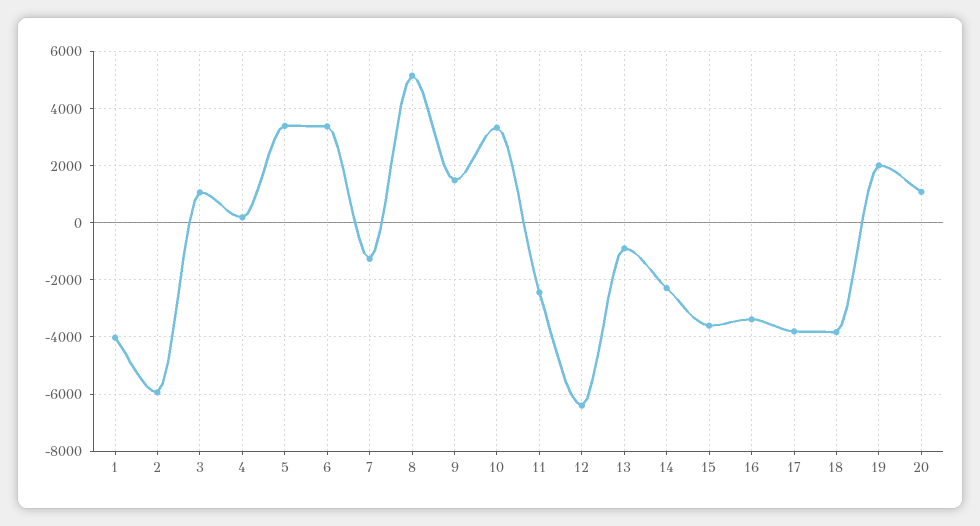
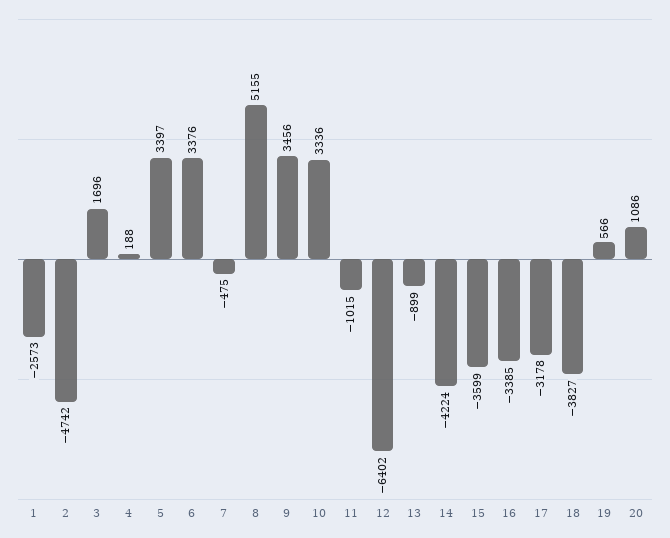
  {
-   "1": -4000,
+   "1": -2573,
-   "2": -6000,
+   "2": -4742,
-   "3": 1000,
+   "3": 1696,
    "4": 188,
    "5": 3397,
    "6": 3376,
-   "7": -1250,
+   "7": -475,
    "8": 5155,
-   "9": 1500,
+   "9": 3456,
    "10": 3336,
-   "11": -2500,
+   "11": -1015,
    "12": -6402,
    "13": -899,
-   "14": -2250,
+   "14": -4224,
    "15": -3599,
    "16": -3385,
-   "17": -3750,
+   "17": -3178,
    "18": -3827,
-   "19": 2000,
+   "19": 566,
    "20": 1086
  }

